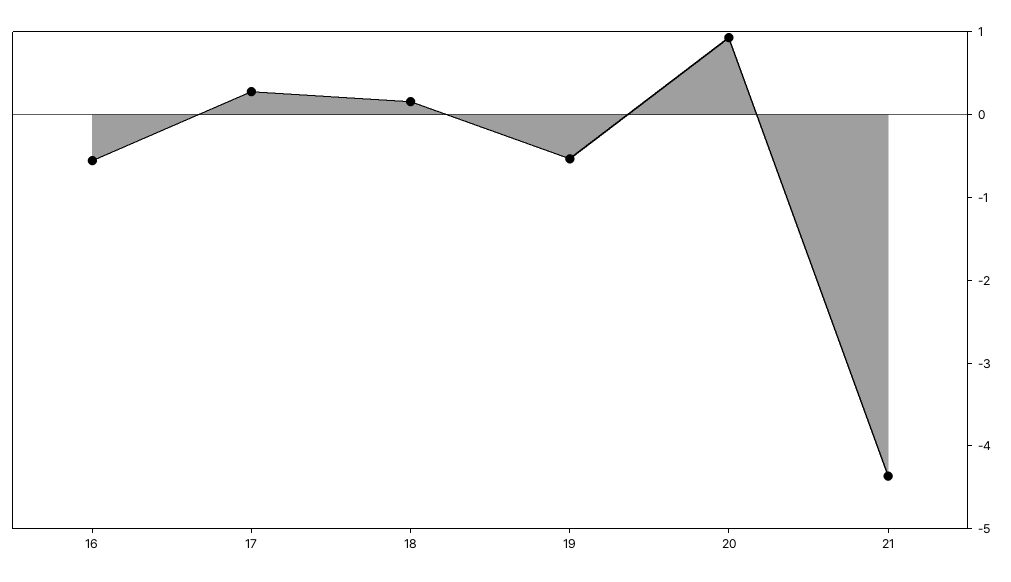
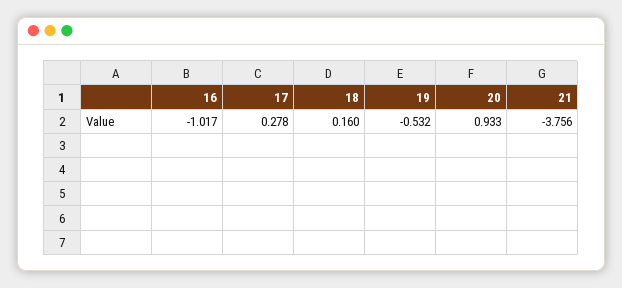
  {
-   "16": -0.6,
+   "16": -1.017,
    "17": 0.278,
    "18": 0.16,
    "19": -0.532,
    "20": 0.933,
-   "21": -4.4
+   "21": -3.756
  }

